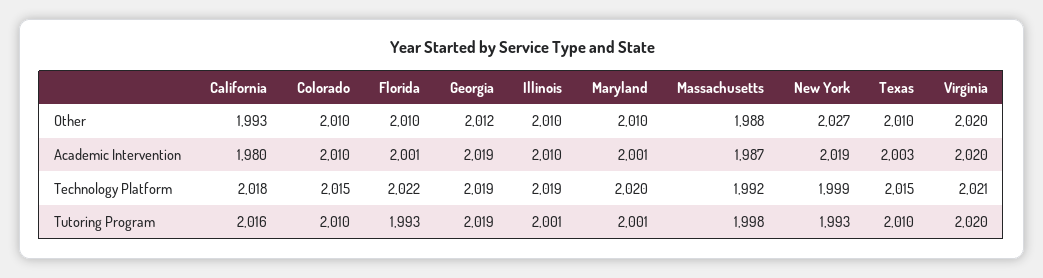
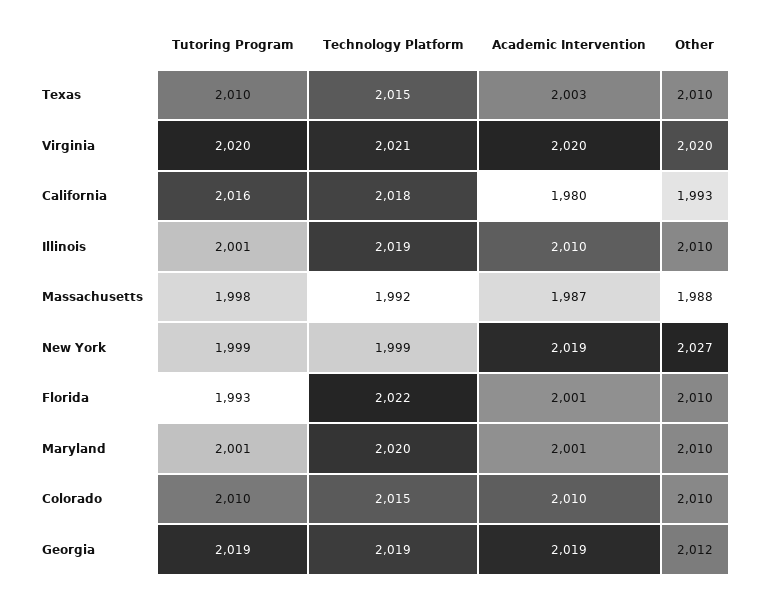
  {
    "California": {
      "Other": 1993,
      "Academic Intervention": 1980,
      "Technology Platform": 2018,
      "Tutoring Program": 2016
    },
    "Colorado": {
      "Other": 2010,
      "Academic Intervention": 2010,
      "Technology Platform": 2015,
      "Tutoring Program": 2010
    },
    "Florida": {
      "Other": 2010,
      "Academic Intervention": 2001,
      "Technology Platform": 2022,
      "Tutoring Program": 1993
    },
    "Georgia": {
      "Other": 2012,
      "Academic Intervention": 2019,
      "Technology Platform": 2019,
      "Tutoring Program": 2019
    },
    "Illinois": {
      "Other": 2010,
      "Academic Intervention": 2010,
      "Technology Platform": 2019,
      "Tutoring Program": 2001
    },
    "Maryland": {
      "Other": 2010,
      "Academic Intervention": 2001,
      "Technology Platform": 2020,
      "Tutoring Program": 2001
    },
    "Massachusetts": {
      "Other": 1988,
      "Academic Intervention": 1987,
      "Technology Platform": 1992,
      "Tutoring Program": 1998
    },
    "New York": {
      "Other": 2027,
      "Academic Intervention": 2019,
      "Technology Platform": 1999,
-     "Tutoring Program": 1993
+     "Tutoring Program": 1999
    },
    "Texas": {
      "Other": 2010,
      "Academic Intervention": 2003,
      "Technology Platform": 2015,
      "Tutoring Program": 2010
    },
    "Virginia": {
      "Other": 2020,
      "Academic Intervention": 2020,
      "Technology Platform": 2021,
      "Tutoring Program": 2020
    }
  }

